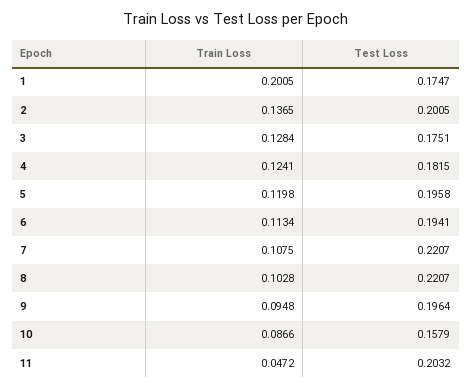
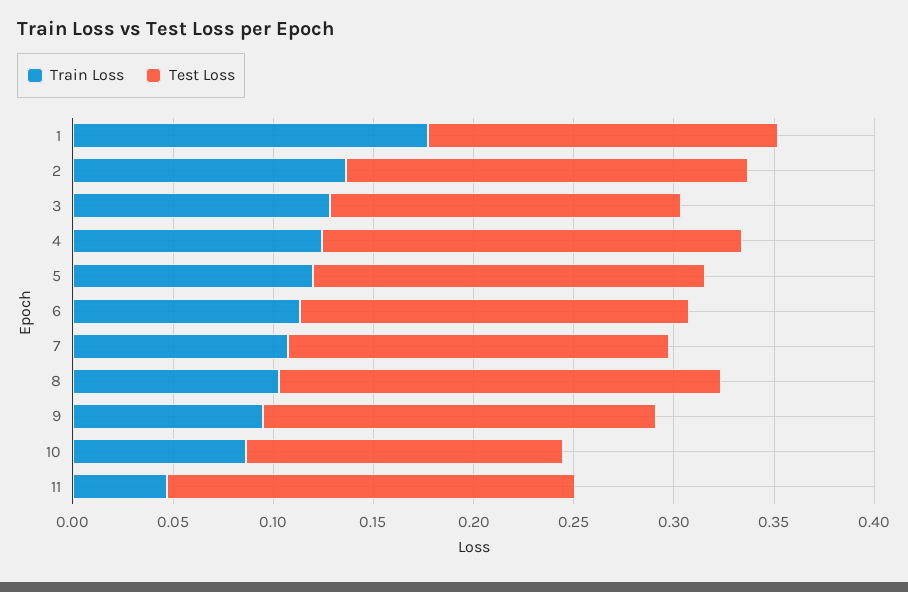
  {
    "Train Loss": {
-     "1": 0.2005,
+     "1": 0.18,
      "2": 0.1365,
      "3": 0.1284,
      "4": 0.1241,
      "5": 0.1198,
      "6": 0.1134,
      "7": 0.1075,
      "8": 0.1028,
      "9": 0.0948,
      "10": 0.0866,
      "11": 0.0472
    },
    "Test Loss": {
      "1": 0.1747,
      "2": 0.2005,
      "3": 0.1751,
-     "4": 0.1815,
+     "4": 0.21,
      "5": 0.1958,
      "6": 0.1941,
-     "7": 0.2207,
+     "7": 0.19,
      "8": 0.2207,
      "9": 0.1964,
      "10": 0.1579,
      "11": 0.2032
    }
  }

